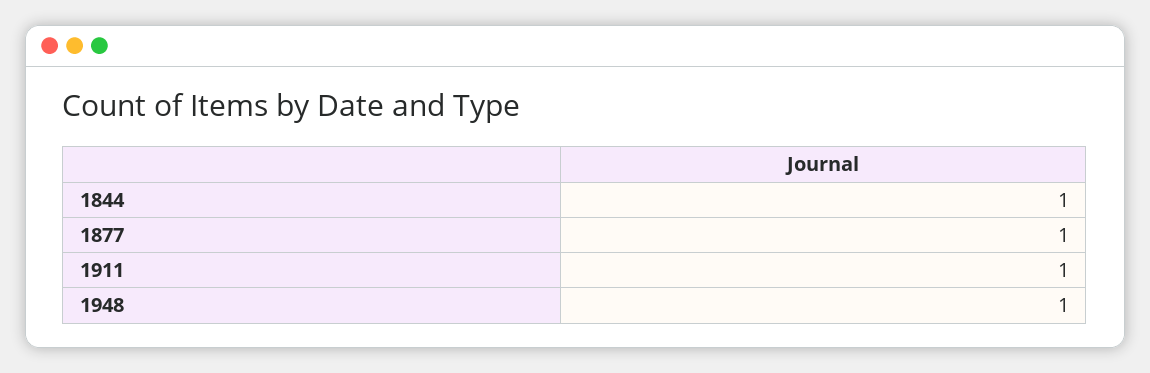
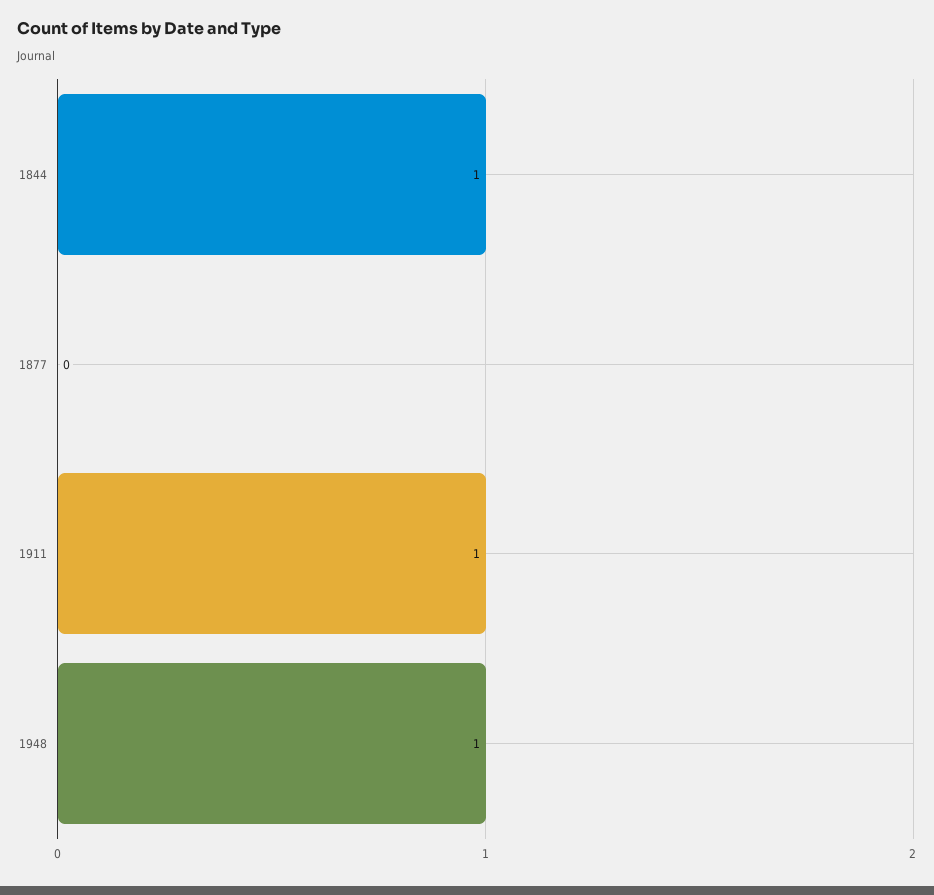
  {
    "1844": 1,
-   "1877": 1,
+   "1877": 0,
    "1911": 1,
    "1948": 1
  }

